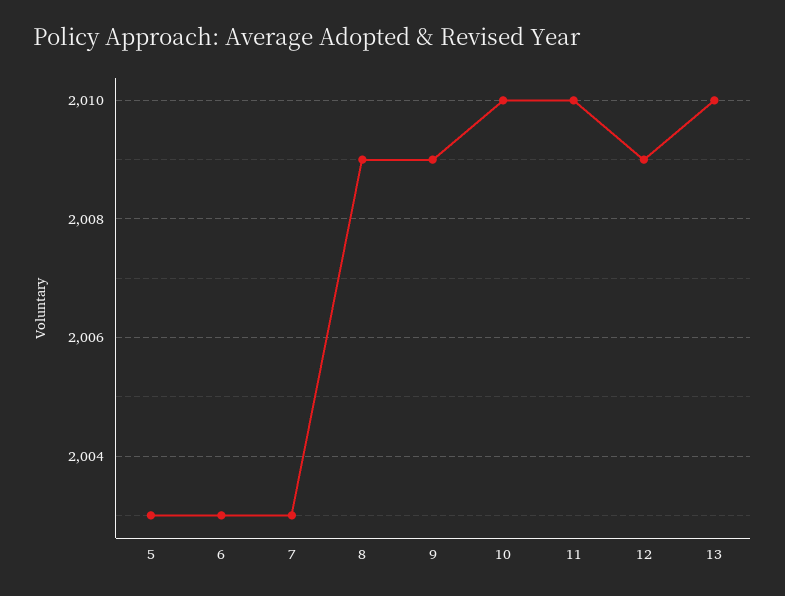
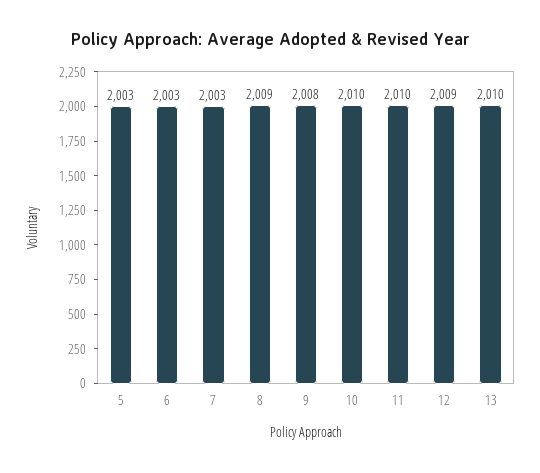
  {
    "5": 2003,
    "6": 2003,
    "7": 2003,
    "8": 2009,
-   "9": 2009,
+   "9": 2008,
    "10": 2010,
    "11": 2010,
    "12": 2009,
    "13": 2010
  }

